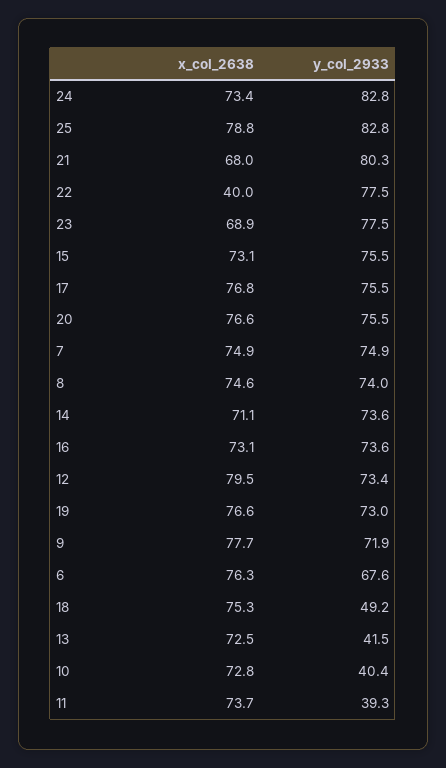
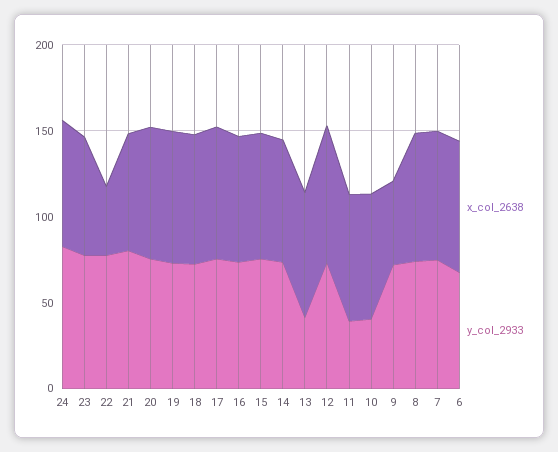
  {
    "x_col_2638": {
      "24": 73.4,
-     "25": 78.8,
      "21": 68,
      "22": 40,
      "23": 68.9,
      "15": 73.1,
      "17": 76.8,
      "20": 76.6,
      "7": 74.9,
      "8": 74.6,
      "14": 71.1,
      "16": 73.1,
      "12": 79.5,
      "19": 76.6,
-     "9": 77.7,
+     "9": 50,
      "6": 76.3,
      "18": 75.3,
      "13": 72.5,
      "10": 72.8,
      "11": 73.7
    },
    "y_col_2933": {
      "24": 82.8,
-     "25": 82.8,
      "21": 80.3,
      "22": 77.5,
      "23": 77.5,
      "15": 75.5,
      "17": 75.5,
      "20": 75.5,
      "7": 74.9,
      "8": 74,
      "14": 73.6,
      "16": 73.6,
      "12": 73.4,
      "19": 73,
      "9": 71.9,
      "6": 67.6,
-     "18": 49.2,
+     "18": 70,
      "13": 41.5,
      "10": 40.4,
      "11": 39.3
    }
  }

